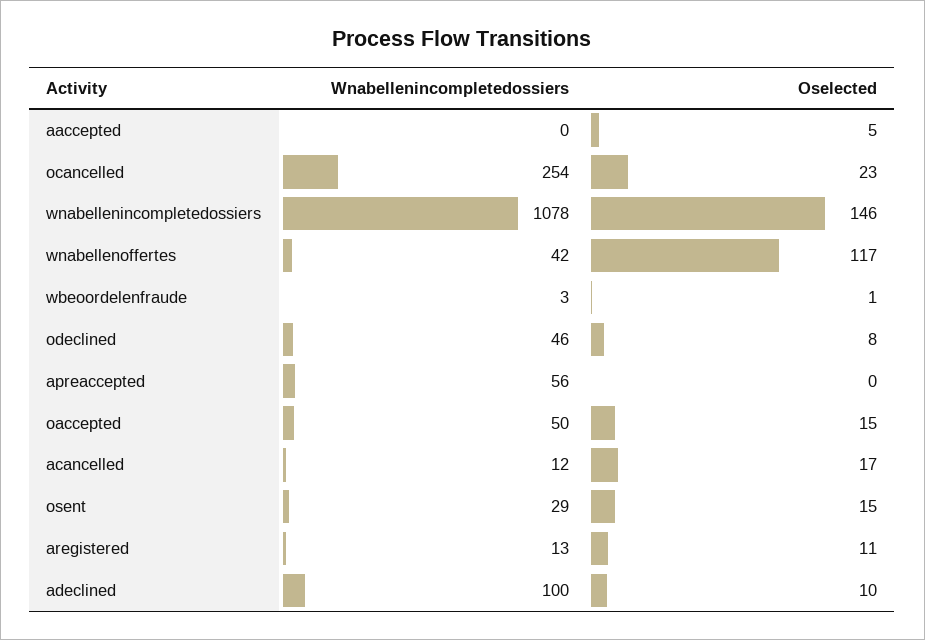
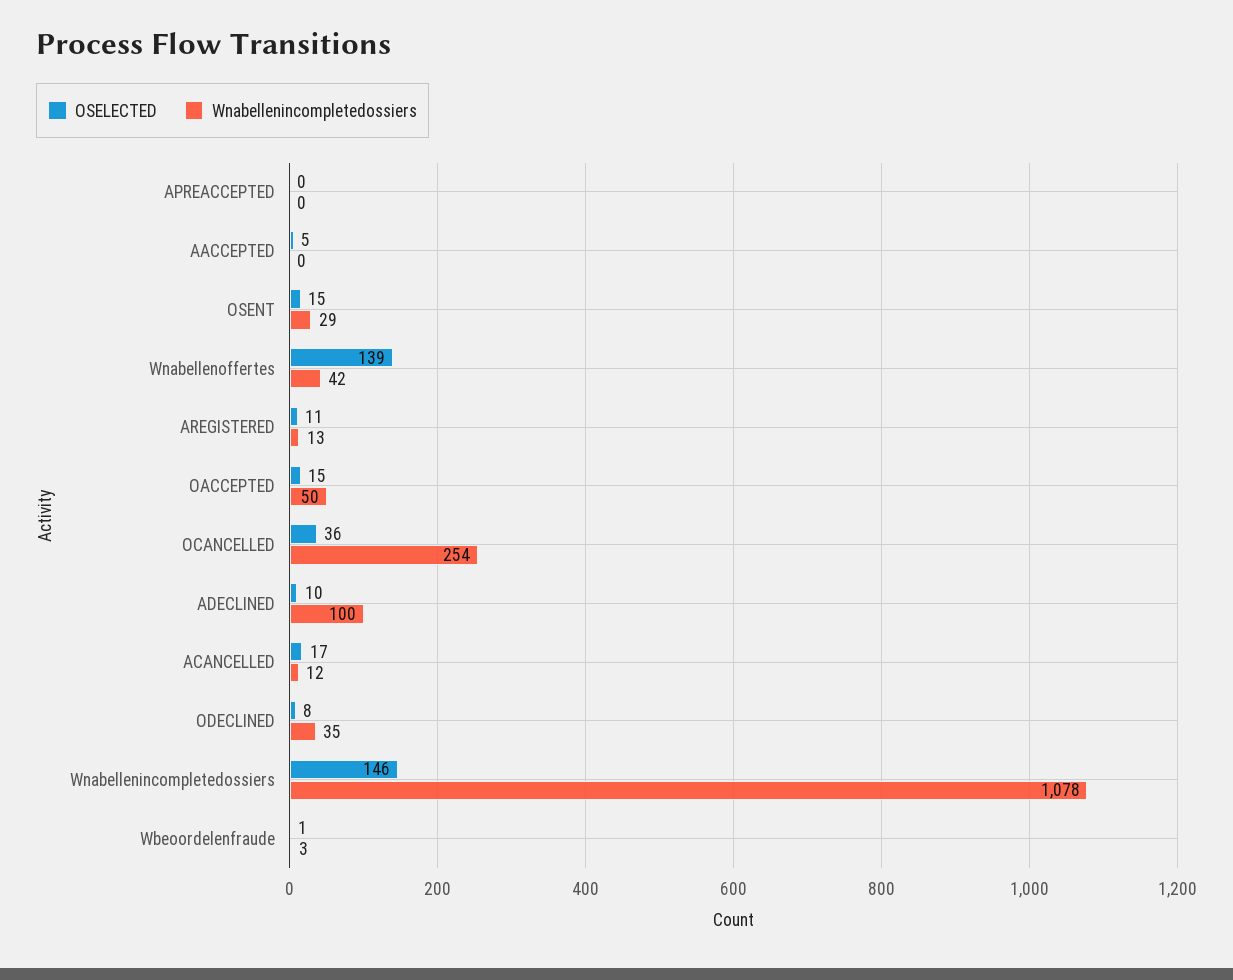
  {
    "Wnabellenincompletedossiers": {
      "aaccepted": 0,
      "ocancelled": 254,
      "wnabellenincompletedossiers": 1078,
      "wnabellenoffertes": 42,
      "wbeoordelenfraude": 3,
-     "odeclined": 46,
+     "odeclined": 35,
-     "apreaccepted": 56,
+     "apreaccepted": 0,
      "oaccepted": 50,
      "acancelled": 12,
      "osent": 29,
      "aregistered": 13,
      "adeclined": 100
    },
    "Oselected": {
      "aaccepted": 5,
-     "ocancelled": 23,
+     "ocancelled": 36,
      "wnabellenincompletedossiers": 146,
-     "wnabellenoffertes": 117,
+     "wnabellenoffertes": 139,
      "wbeoordelenfraude": 1,
      "odeclined": 8,
      "apreaccepted": 0,
      "oaccepted": 15,
      "acancelled": 17,
      "osent": 15,
      "aregistered": 11,
      "adeclined": 10
    }
  }

